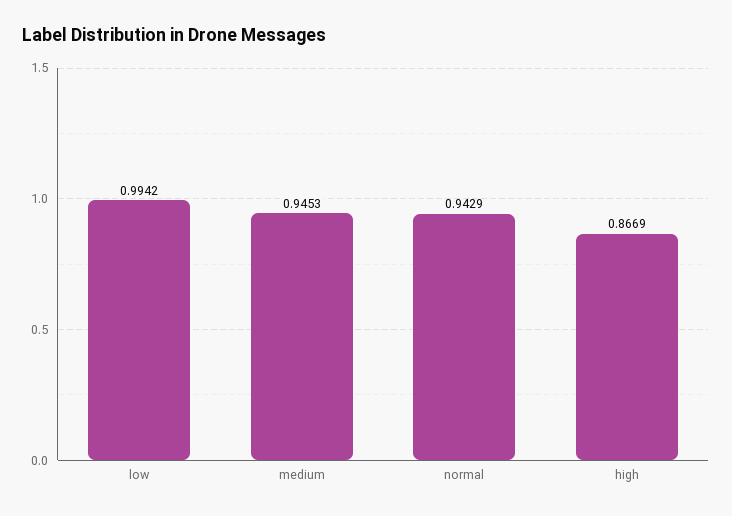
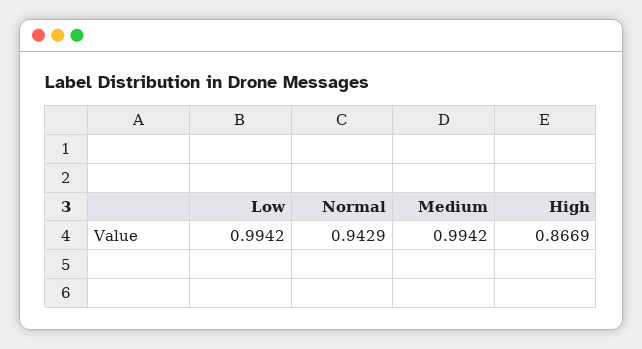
  {
    "low": 0.9942,
-   "medium": 0.9453,
+   "medium": 0.9942,
    "normal": 0.9429,
    "high": 0.8669
  }

